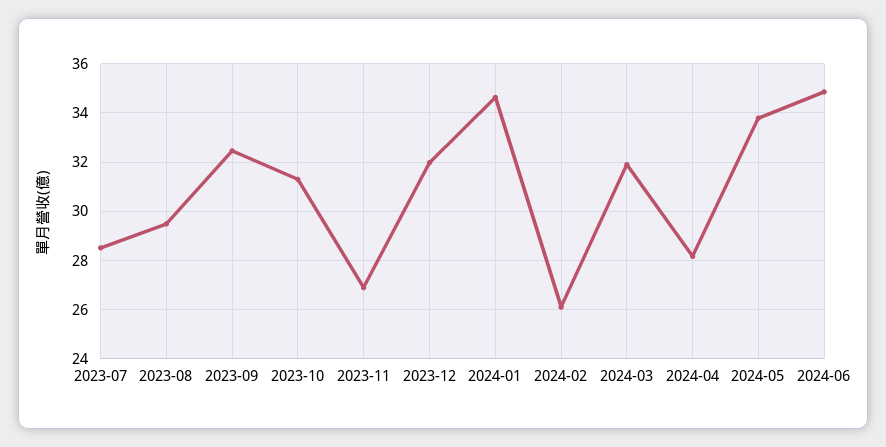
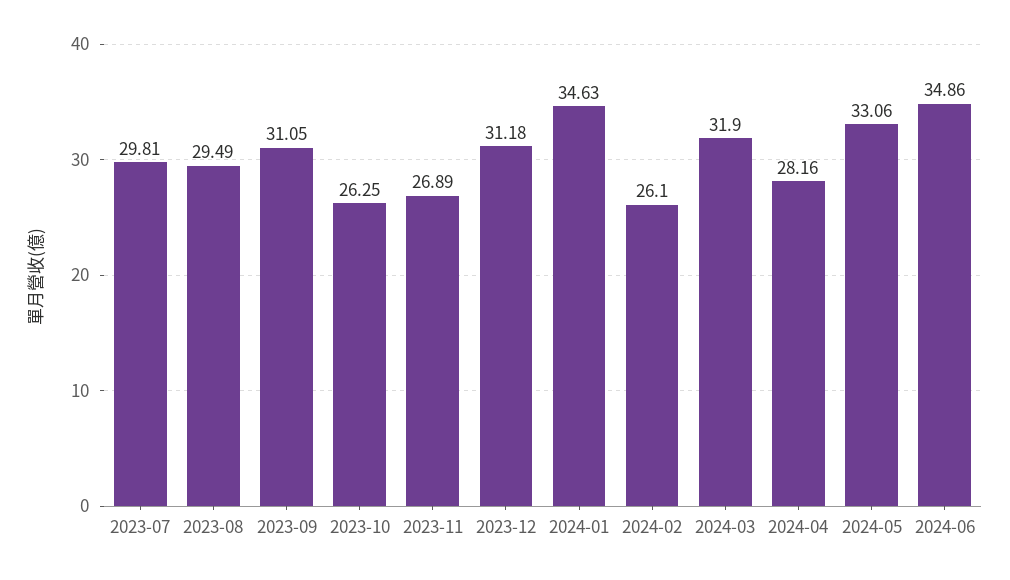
  {
-   "2023-07": 28.5,
+   "2023-07": 29.81,
    "2023-08": 29.49,
-   "2023-09": 32.5,
+   "2023-09": 31.05,
-   "2023-10": 31.25,
+   "2023-10": 26.25,
    "2023-11": 26.89,
-   "2023-12": 32,
+   "2023-12": 31.18,
    "2024-01": 34.63,
    "2024-02": 26.1,
    "2024-03": 31.9,
    "2024-04": 28.16,
-   "2024-05": 33.75,
+   "2024-05": 33.06,
    "2024-06": 34.86
  }

